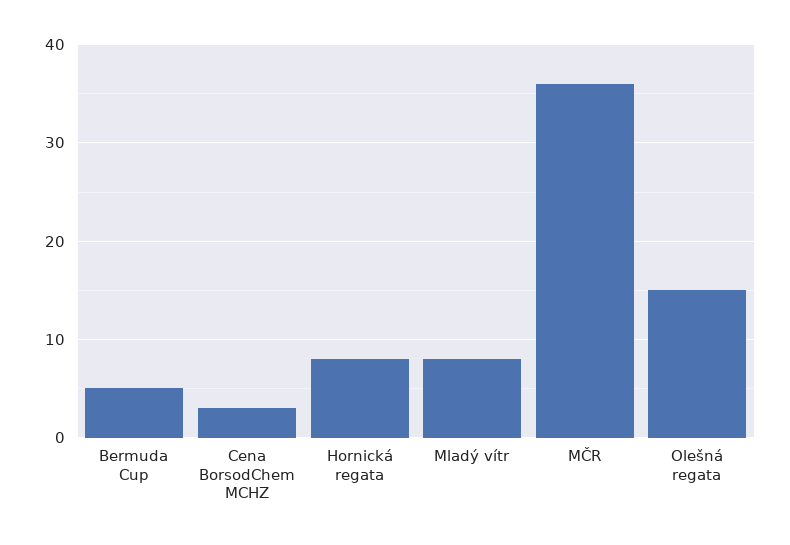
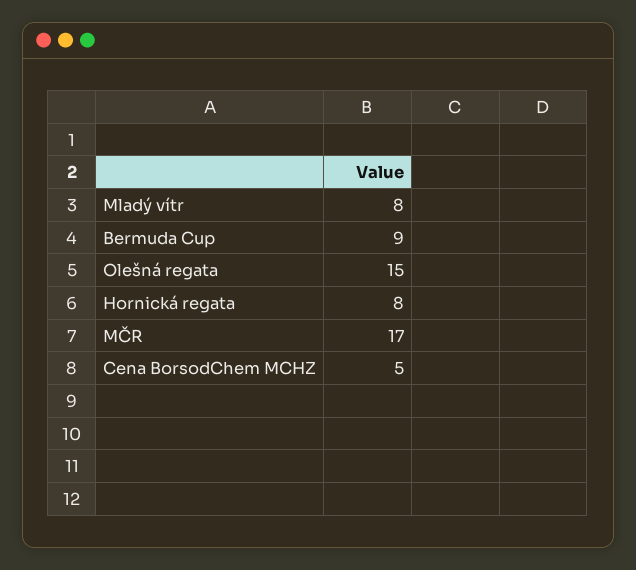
  {
-   "Bermuda Cup": 5,
+   "Bermuda Cup": 9,
-   "Cena BorsodChem MCHZ": 3,
+   "Cena BorsodChem MCHZ": 5,
    "Hornická regata": 8,
    "Mladý vítr": 8,
-   "MČR": 36,
+   "MČR": 17,
    "Olešná regata": 15
  }

